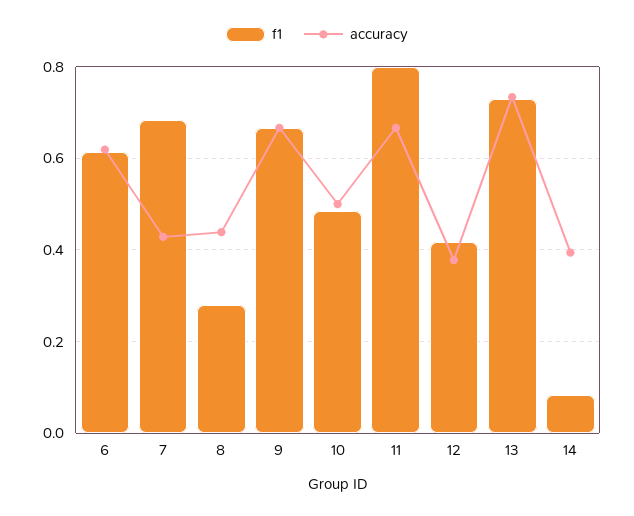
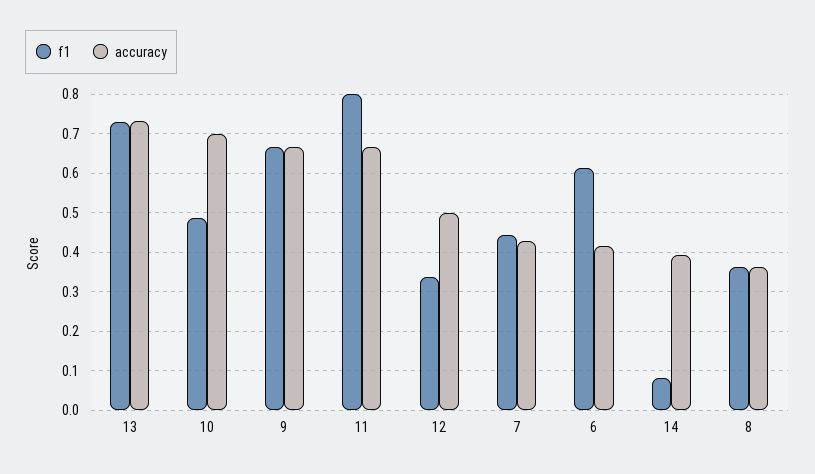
  {
    "f1": {
      "6": 0.62,
-     "7": 0.68,
+     "7": 0.44,
-     "8": 0.28,
+     "8": 0.36,
      "9": 0.66,
      "10": 0.48,
      "11": 0.8,
-     "12": 0.42,
+     "12": 0.34,
      "13": 0.72,
      "14": 0.08
    },
    "accuracy": {
-     "6": 0.62,
+     "6": 0.42,
      "7": 0.42,
-     "8": 0.44,
+     "8": 0.36,
      "9": 0.66,
-     "10": 0.5,
+     "10": 0.7,
      "11": 0.66,
-     "12": 0.38,
+     "12": 0.5,
      "13": 0.74,
      "14": 0.4
    }
  }

